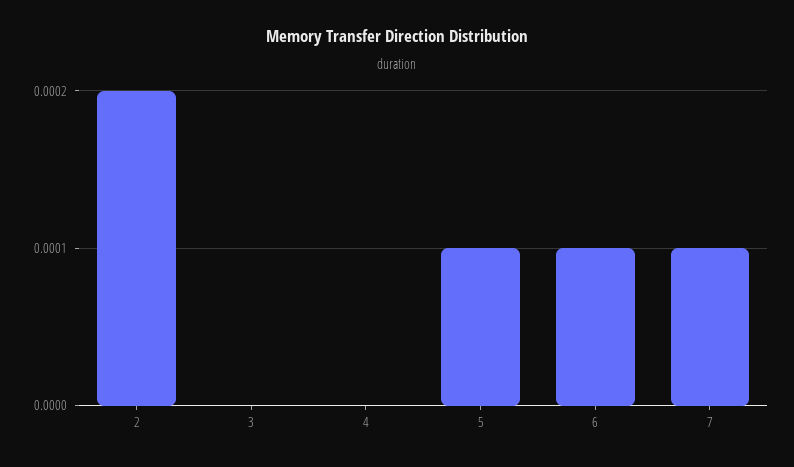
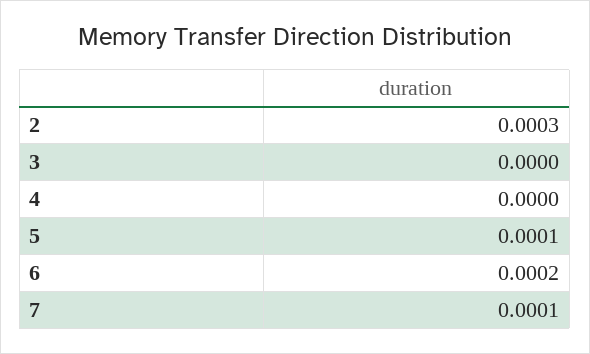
  {
-   "2": 0.0002,
+   "2": 0.0003,
    "3": 0,
    "4": 0,
    "5": 0.0001,
-   "6": 0.0001,
+   "6": 0.0002,
    "7": 0.0001
  }

